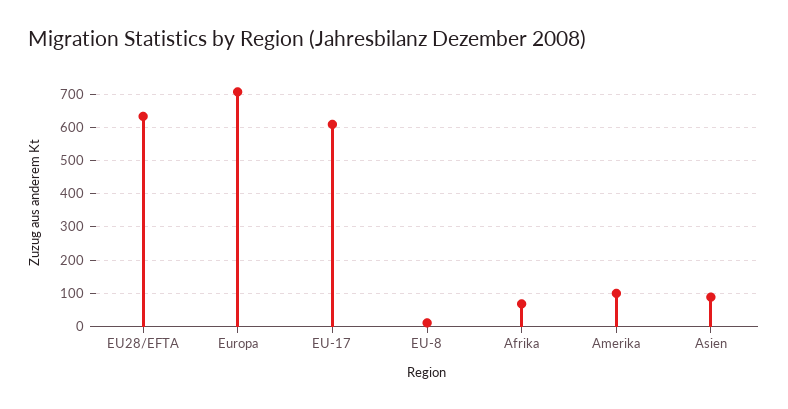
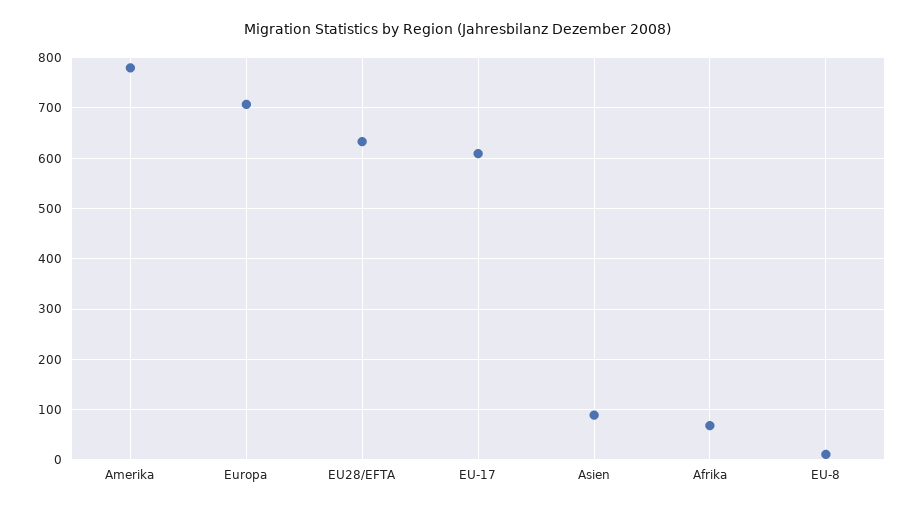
  {
    "EU28/EFTA": 640,
    "Europa": 700,
    "EU-17": 600,
    "EU-8": 20,
    "Afrika": 60,
-   "Amerika": 100,
+   "Amerika": 780,
    "Asien": 80
  }

